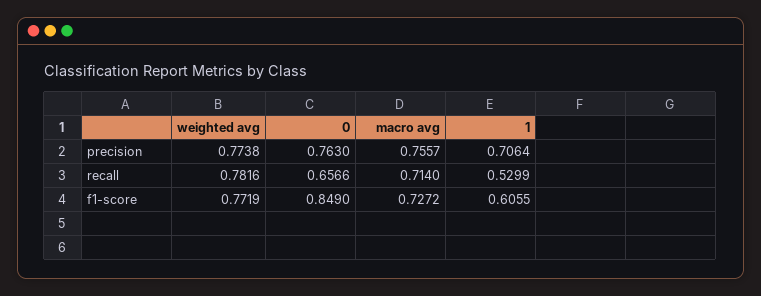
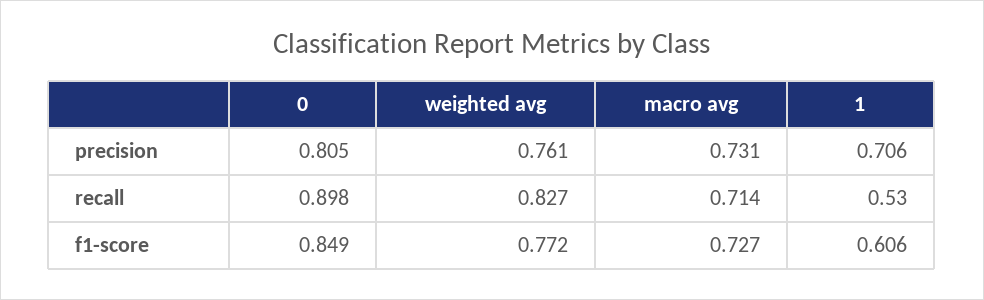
  {
    "weighted avg": {
-     "precision": 0.7738,
+     "precision": 0.761,
-     "recall": 0.7816,
+     "recall": 0.827,
      "f1-score": 0.7719
    },
    "0": {
-     "precision": 0.763,
+     "precision": 0.805,
-     "recall": 0.6566,
+     "recall": 0.898,
      "f1-score": 0.849
    },
    "macro avg": {
-     "precision": 0.7557,
+     "precision": 0.731,
      "recall": 0.714,
      "f1-score": 0.7272
    },
    "1": {
      "precision": 0.7064,
      "recall": 0.5299,
      "f1-score": 0.6055
    }
  }

